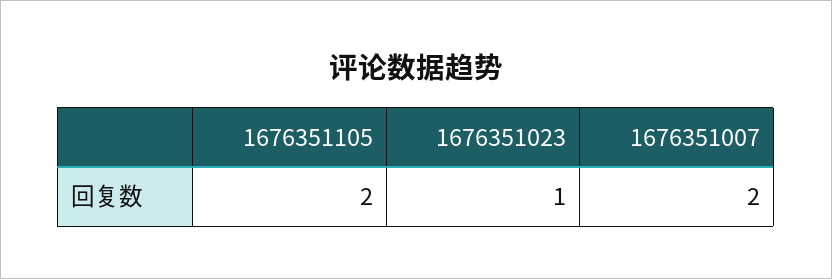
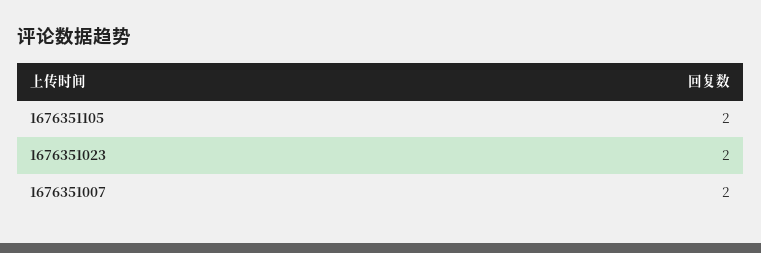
  {
    "1676351105": 2,
-   "1676351023": 1,
+   "1676351023": 2,
    "1676351007": 2
  }

